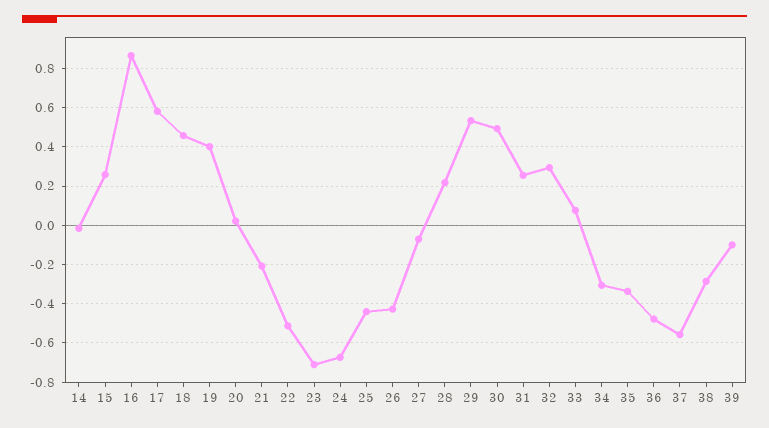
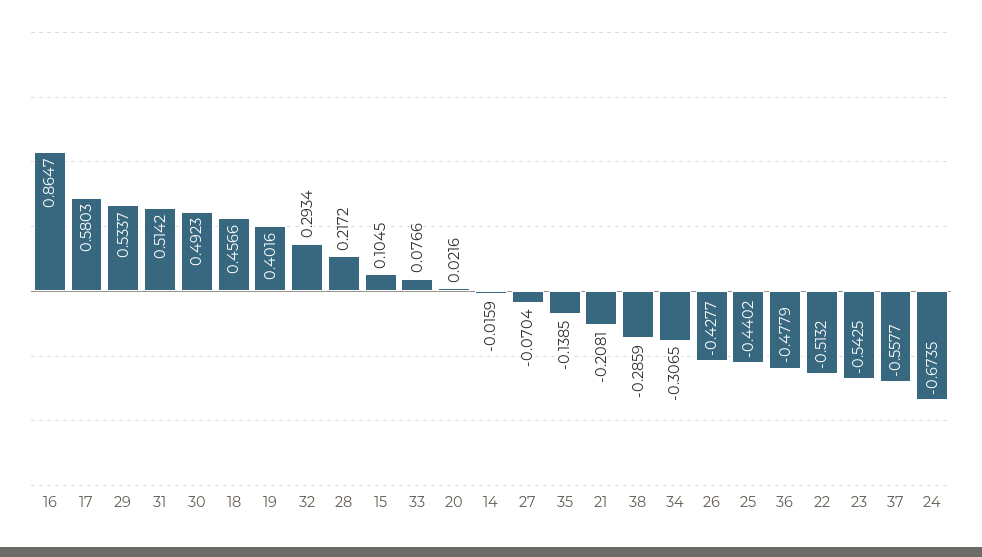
  {
    "14": -0.0159,
-   "15": 0.25,
+   "15": 0.1045,
    "16": 0.8647,
    "17": 0.5803,
    "18": 0.4566,
    "19": 0.4016,
    "20": 0.0216,
    "21": -0.2081,
    "22": -0.5132,
-   "23": -0.7,
+   "23": -0.5425,
    "24": -0.6735,
    "25": -0.4402,
    "26": -0.4277,
    "27": -0.0704,
    "28": 0.2172,
    "29": 0.5337,
    "30": 0.4923,
-   "31": 0.25,
+   "31": 0.5142,
    "32": 0.2934,
    "33": 0.0766,
    "34": -0.3065,
-   "35": -0.35,
+   "35": -0.1385,
    "36": -0.4779,
    "37": -0.5577,
-   "38": -0.2859,
+   "38": -0.2859
-   "39": -0.1
  }

